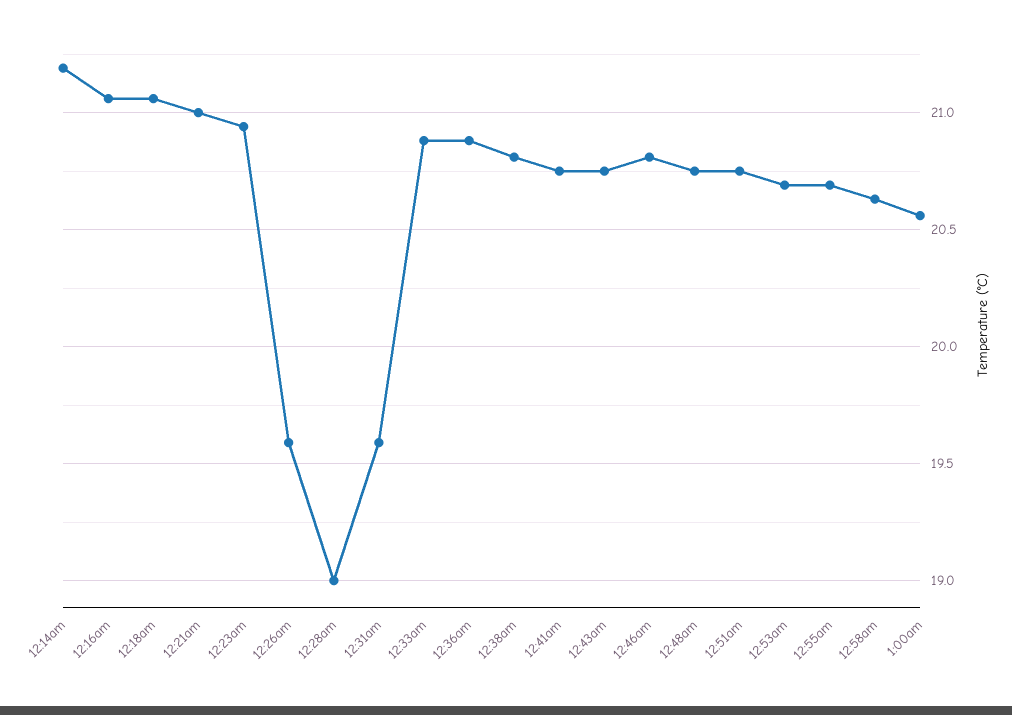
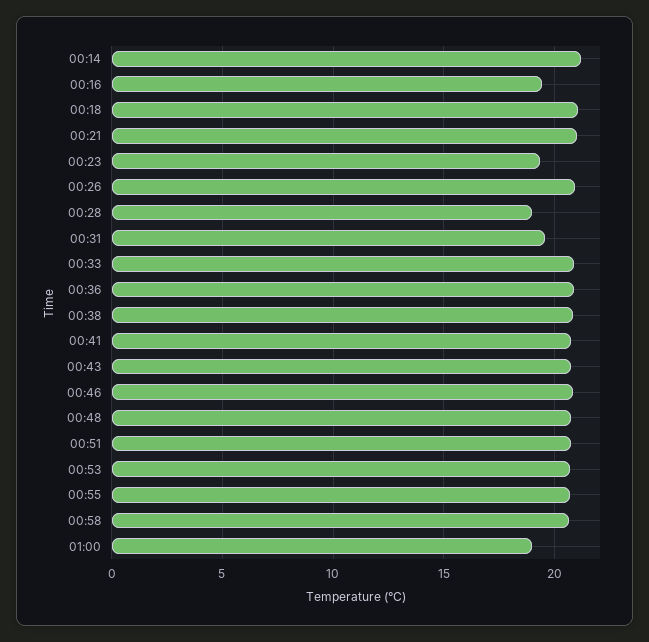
  {
    "12:14am": 21.2,
-   "12:16am": 21.05,
+   "12:16am": 19.5,
    "12:18am": 21.05,
    "12:21am": 21,
-   "12:23am": 20.95,
+   "12:23am": 19.5,
-   "12:26am": 19.6,
+   "12:26am": 21,
    "12:28am": 19,
    "12:31am": 19.6,
    "12:33am": 20.9,
    "12:36am": 20.9,
    "12:38am": 20.8,
    "12:41am": 20.75,
    "12:43am": 20.75,
    "12:46am": 20.8,
    "12:48am": 20.75,
    "12:51am": 20.75,
    "12:53am": 20.7,
    "12:55am": 20.7,
    "12:58am": 20.65,
-   "1:00am": 20.55
+   "1:00am": 19
  }

